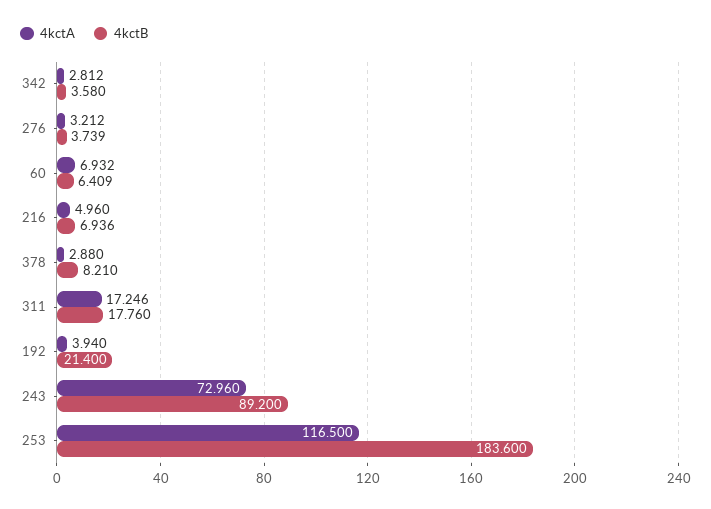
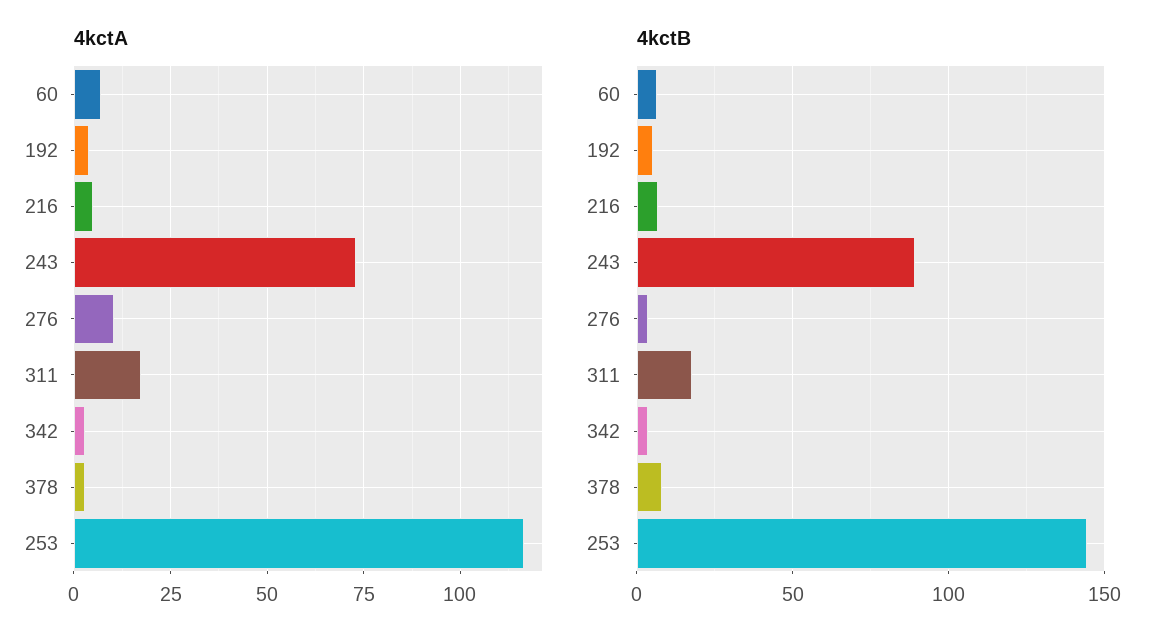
  {
    "4kctA": {
      "342": 2.812,
-     "276": 3.212,
+     "276": 10,
      "60": 6.932,
      "216": 4.96,
      "378": 2.88,
      "311": 17.246,
      "192": 3.94,
      "243": 72.96,
      "253": 116.5
    },
    "4kctB": {
      "342": 3.58,
      "276": 3.739,
      "60": 6.409,
      "216": 6.936,
      "378": 8.21,
      "311": 17.76,
-     "192": 21.4,
+     "192": 5,
      "243": 89.2,
-     "253": 183.6
+     "253": 145
    }
  }

